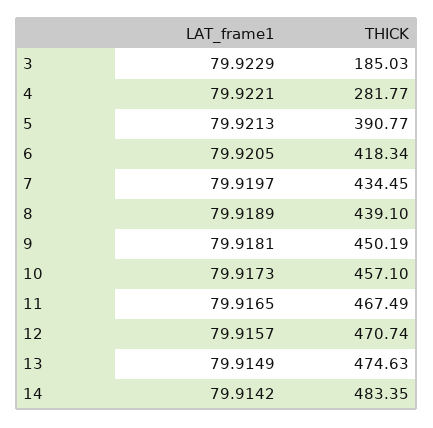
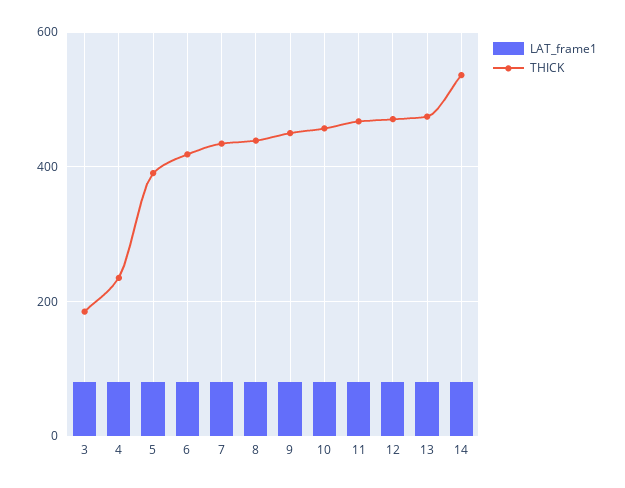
  {
    "LAT_frame1": {
      "3": 79.9229,
      "4": 79.9221,
      "5": 79.9213,
      "6": 79.9205,
      "7": 79.9197,
      "8": 79.9189,
      "9": 79.9181,
      "10": 79.9173,
      "11": 79.9165,
      "12": 79.9157,
      "13": 79.9149,
      "14": 79.9142
    },
    "THICK": {
      "3": 185.03,
-     "4": 281.77,
+     "4": 240,
      "5": 390.77,
      "6": 418.34,
      "7": 434.45,
      "8": 439.1,
      "9": 450.19,
      "10": 457.1,
      "11": 467.49,
      "12": 470.74,
      "13": 474.63,
-     "14": 483.35
+     "14": 540
    }
  }

